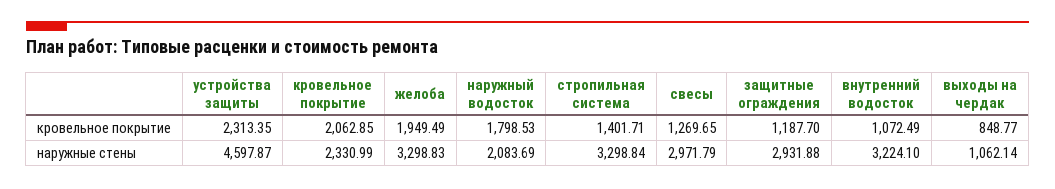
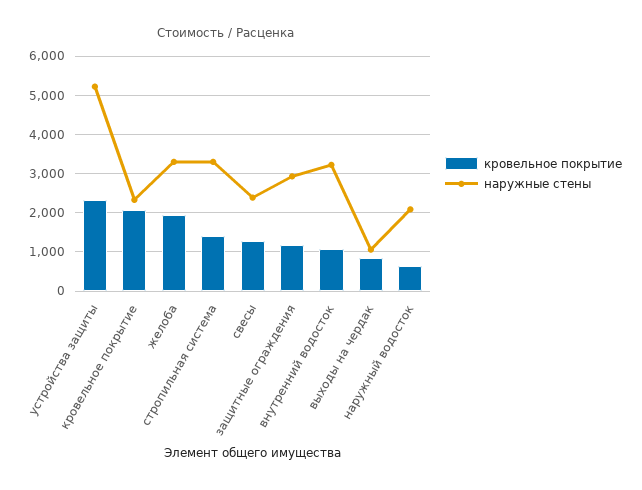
  {
    "кровельное покрытие": {
      "устройства защиты": 2313.35,
      "кровельное покрытие": 2062.85,
      "желоба": 1949.49,
-     "наружный водосток": 1798.53,
+     "наружный водосток": 600,
      "стропильная система": 1401.71,
      "свесы": 1269.65,
      "защитные ограждения": 1187.7,
      "внутренний водосток": 1072.49,
      "выходы на чердак": 848.77
    },
    "наружные стены": {
-     "устройства защиты": 4597.87,
+     "устройства защиты": 5200,
      "кровельное покрытие": 2330.99,
      "желоба": 3298.83,
      "наружный водосток": 2083.69,
      "стропильная система": 3298.84,
-     "свесы": 2971.79,
+     "свесы": 2400,
      "защитные ограждения": 2931.88,
      "внутренний водосток": 3224.1,
      "выходы на чердак": 1062.14
    }
  }

